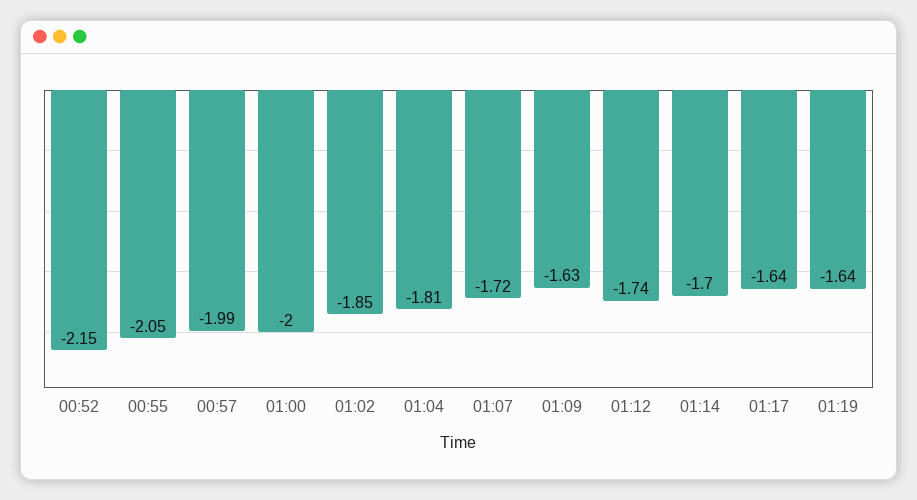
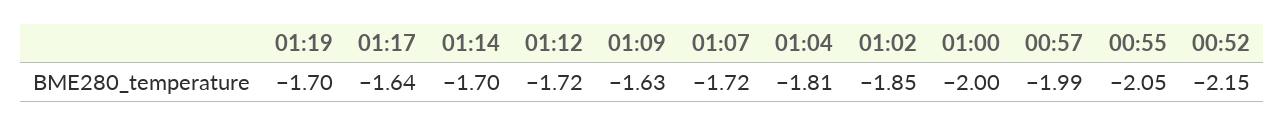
  {
    "00:52": -2.15,
    "00:55": -2.05,
    "00:57": -1.99,
    "01:00": -2,
    "01:02": -1.85,
    "01:04": -1.81,
    "01:07": -1.72,
    "01:09": -1.63,
-   "01:12": -1.74,
+   "01:12": -1.72,
    "01:14": -1.7,
    "01:17": -1.64,
-   "01:19": -1.64
+   "01:19": -1.7
  }

